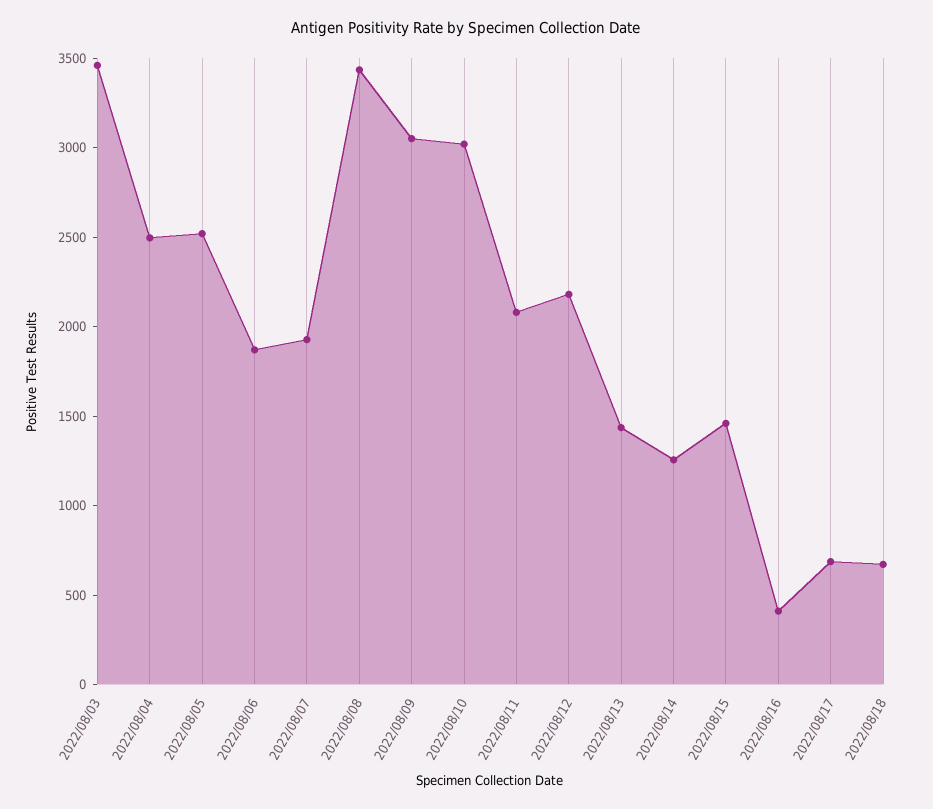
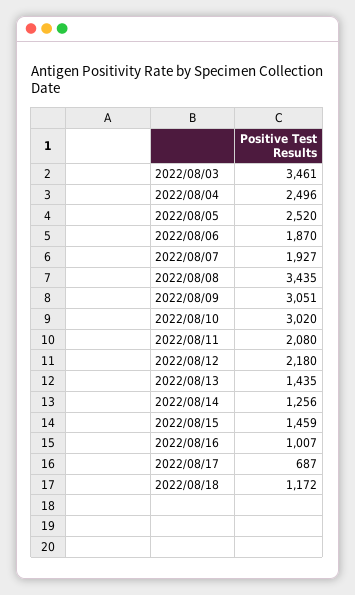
  {
    "2022/08/03": 3461,
    "2022/08/04": 2496,
    "2022/08/05": 2520,
    "2022/08/06": 1870,
    "2022/08/07": 1927,
    "2022/08/08": 3435,
    "2022/08/09": 3051,
    "2022/08/10": 3020,
    "2022/08/11": 2080,
    "2022/08/12": 2180,
    "2022/08/13": 1435,
    "2022/08/14": 1256,
    "2022/08/15": 1459,
-   "2022/08/16": 400,
+   "2022/08/16": 1007,
    "2022/08/17": 687,
-   "2022/08/18": 700
+   "2022/08/18": 1172
  }

